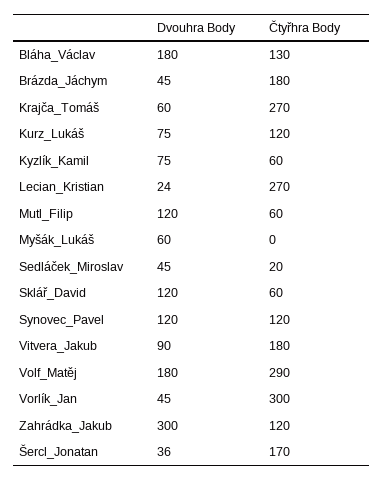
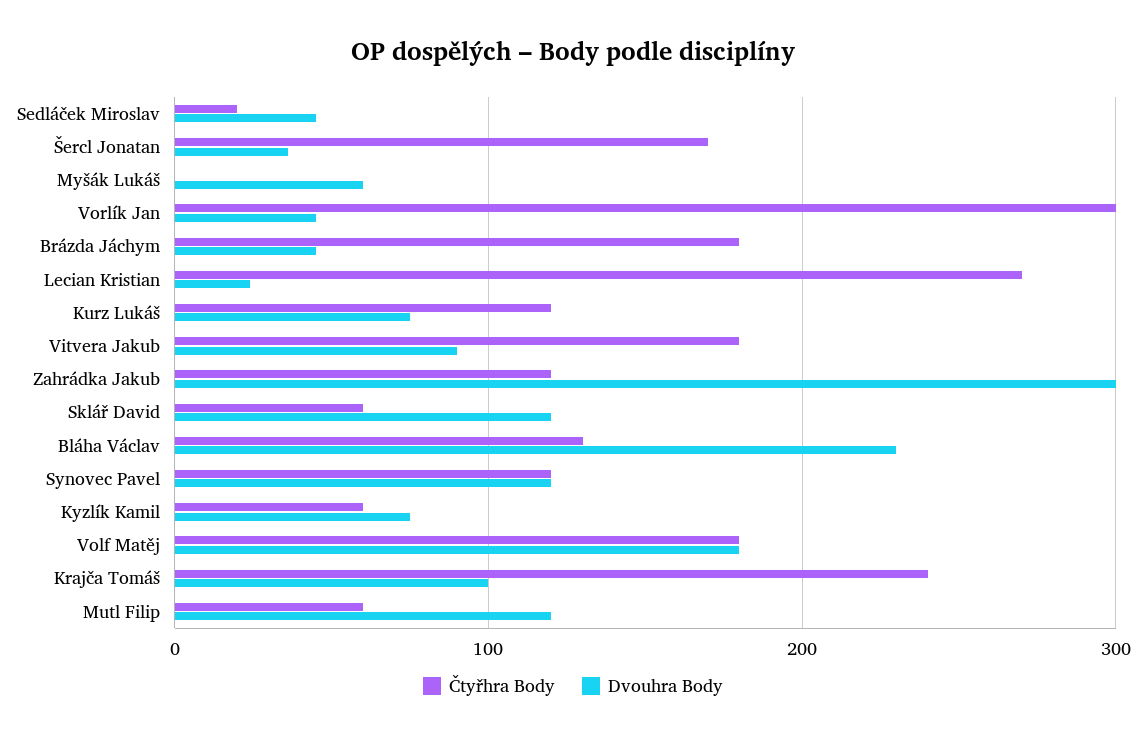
  {
    "Dvouhra Body": {
-     "Bláha_Václav": 180,
+     "Bláha_Václav": 230,
      "Brázda_Jáchym": 45,
-     "Krajča_Tomáš": 60,
+     "Krajča_Tomáš": 100,
      "Kurz_Lukáš": 75,
      "Kyzlík_Kamil": 75,
      "Lecian_Kristian": 24,
      "Mutl_Filip": 120,
      "Myšák_Lukáš": 60,
      "Sedláček_Miroslav": 45,
      "Sklář_David": 120,
      "Synovec_Pavel": 120,
      "Vitvera_Jakub": 90,
      "Volf_Matěj": 180,
      "Vorlík_Jan": 45,
      "Zahrádka_Jakub": 300,
      "Šercl_Jonatan": 36
    },
    "Čtyřhra Body": {
      "Bláha_Václav": 130,
      "Brázda_Jáchym": 180,
-     "Krajča_Tomáš": 270,
+     "Krajča_Tomáš": 240,
      "Kurz_Lukáš": 120,
      "Kyzlík_Kamil": 60,
      "Lecian_Kristian": 270,
      "Mutl_Filip": 60,
      "Myšák_Lukáš": 0,
      "Sedláček_Miroslav": 20,
      "Sklář_David": 60,
      "Synovec_Pavel": 120,
      "Vitvera_Jakub": 180,
-     "Volf_Matěj": 290,
+     "Volf_Matěj": 180,
      "Vorlík_Jan": 300,
      "Zahrádka_Jakub": 120,
      "Šercl_Jonatan": 170
    }
  }

